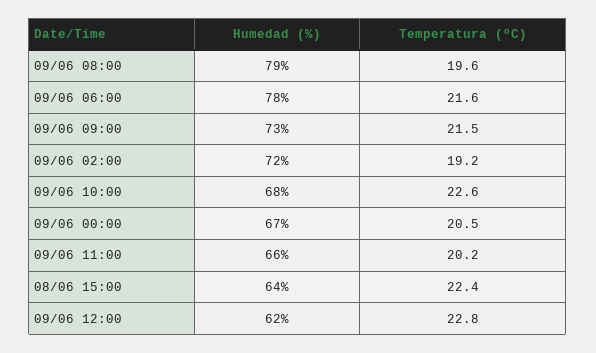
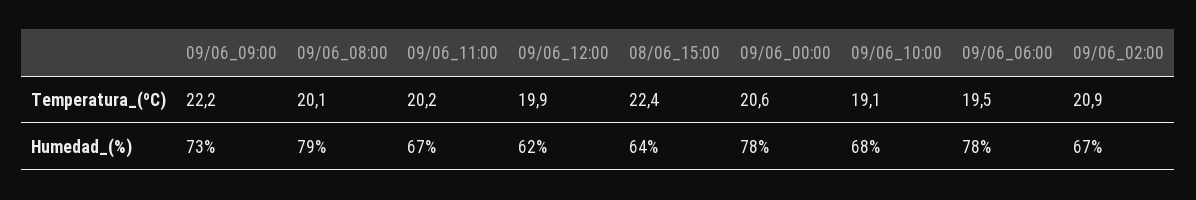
  {
    "Humedad (%)": {
      "09/06 08:00": 79,
      "09/06 06:00": 78,
      "09/06 09:00": 73,
-     "09/06 02:00": 72,
+     "09/06 02:00": 67,
      "09/06 10:00": 68,
-     "09/06 00:00": 67,
+     "09/06 00:00": 78,
-     "09/06 11:00": 66,
+     "09/06 11:00": 67,
      "08/06 15:00": 64,
      "09/06 12:00": 62
    },
    "Temperatura (ºC)": {
-     "09/06 08:00": 19.6,
+     "09/06 08:00": 20.1,
-     "09/06 06:00": 21.6,
+     "09/06 06:00": 19.5,
-     "09/06 09:00": 21.5,
+     "09/06 09:00": 22.2,
-     "09/06 02:00": 19.2,
+     "09/06 02:00": 20.9,
-     "09/06 10:00": 22.6,
+     "09/06 10:00": 19.1,
-     "09/06 00:00": 20.5,
+     "09/06 00:00": 20.6,
      "09/06 11:00": 20.2,
      "08/06 15:00": 22.4,
-     "09/06 12:00": 22.8
+     "09/06 12:00": 19.9
    }
  }

